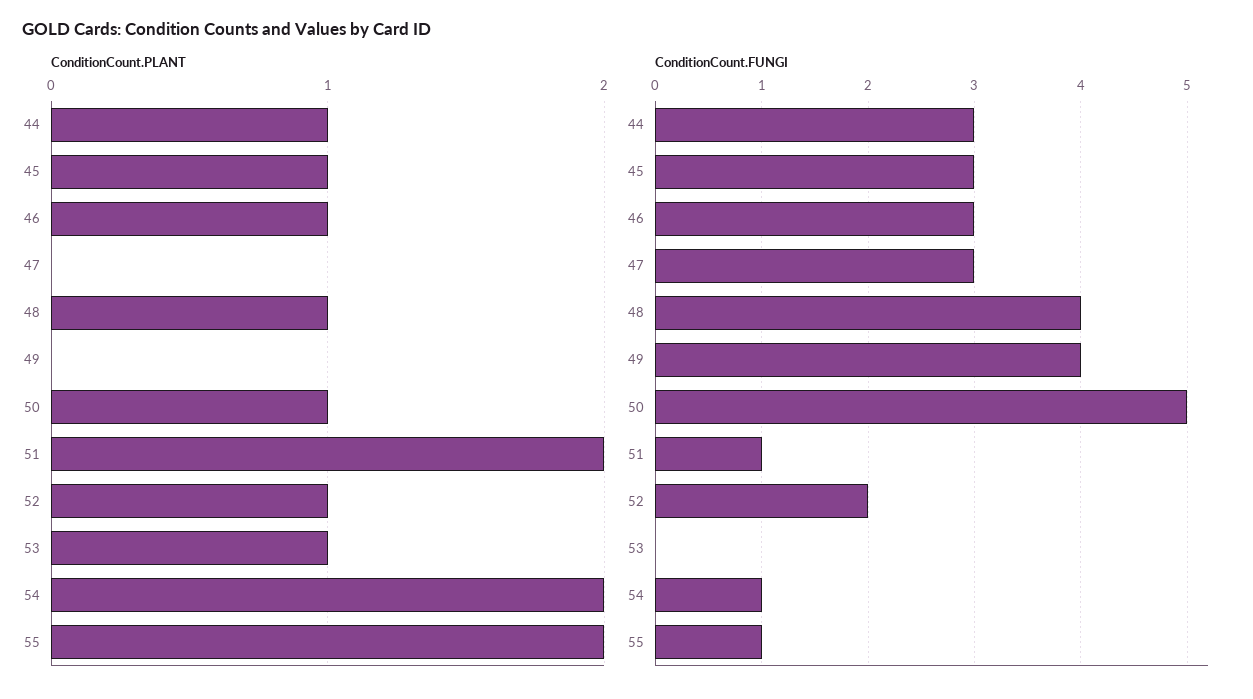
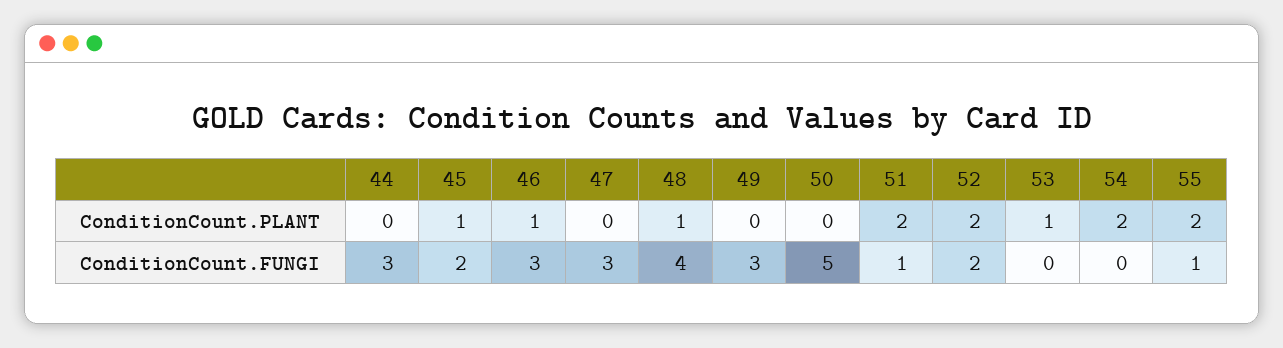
  {
    "ConditionCount.PLANT": {
-     "44": 1,
+     "44": 0,
      "45": 1,
      "46": 1,
      "47": 0,
      "48": 1,
      "49": 0,
-     "50": 1,
+     "50": 0,
      "51": 2,
-     "52": 1,
+     "52": 2,
      "53": 1,
      "54": 2,
      "55": 2
    },
    "ConditionCount.FUNGI": {
      "44": 3,
-     "45": 3,
+     "45": 2,
      "46": 3,
      "47": 3,
      "48": 4,
-     "49": 4,
+     "49": 3,
      "50": 5,
      "51": 1,
      "52": 2,
      "53": 0,
-     "54": 1,
+     "54": 0,
      "55": 1
    }
  }

